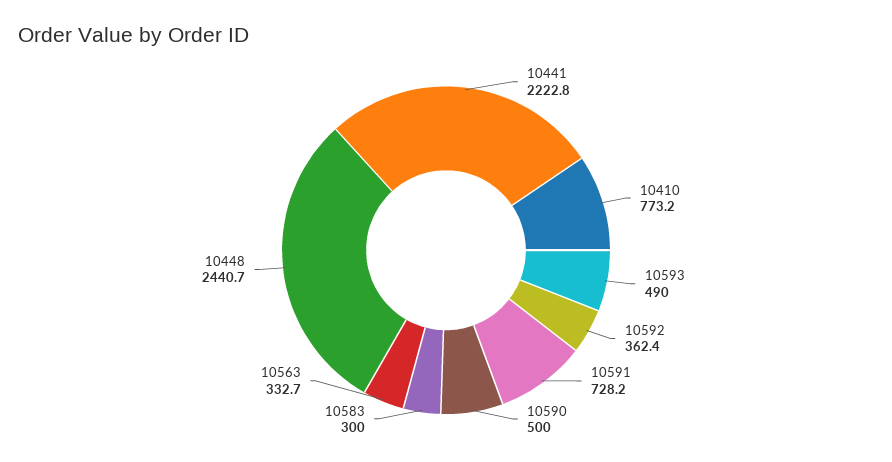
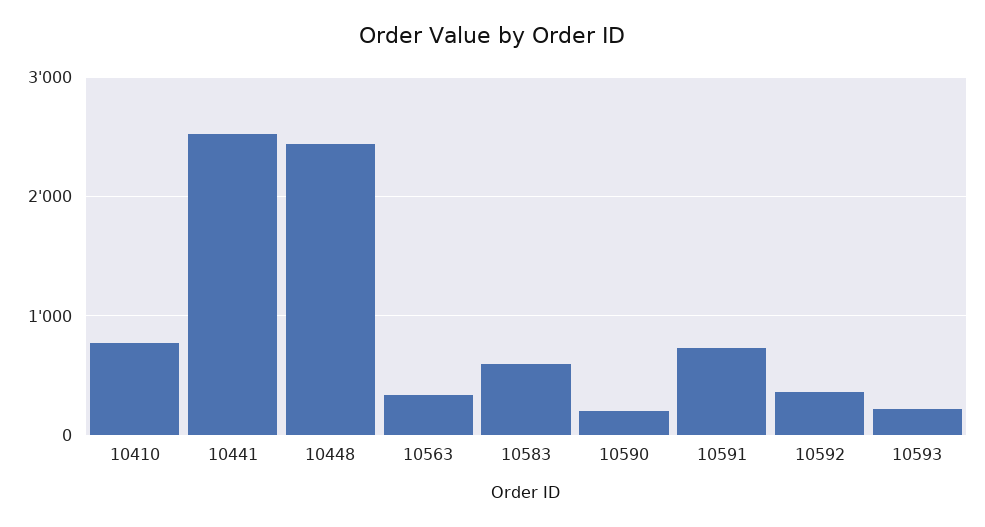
  {
-   "10441": 2222.8,
+   "10441": 2500,
    "10410": 773.2,
-   "10593": 490,
+   "10593": 200,
    "10592": 362.4,
    "10591": 728.2,
-   "10590": 500,
+   "10590": 200,
-   "10583": 300,
+   "10583": 600,
    "10563": 332.7,
    "10448": 2440.7
  }

